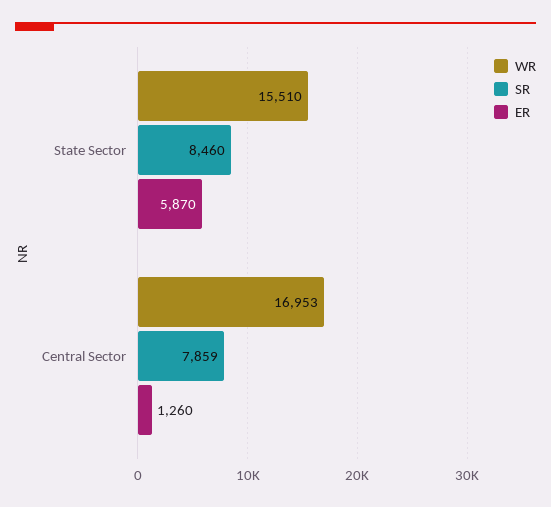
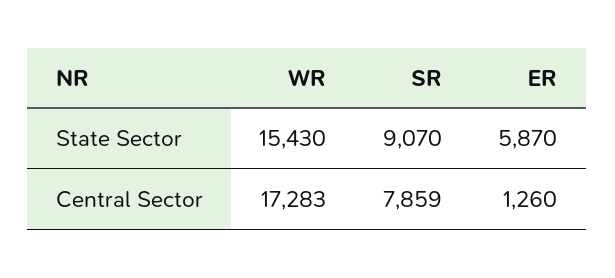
  {
    "WR": {
-     "State Sector": 15510,
+     "State Sector": 15430,
-     "Central Sector": 16953
+     "Central Sector": 17283
    },
    "SR": {
-     "State Sector": 8460,
+     "State Sector": 9070,
      "Central Sector": 7859
    },
    "ER": {
      "State Sector": 5870,
      "Central Sector": 1260
    }
  }

